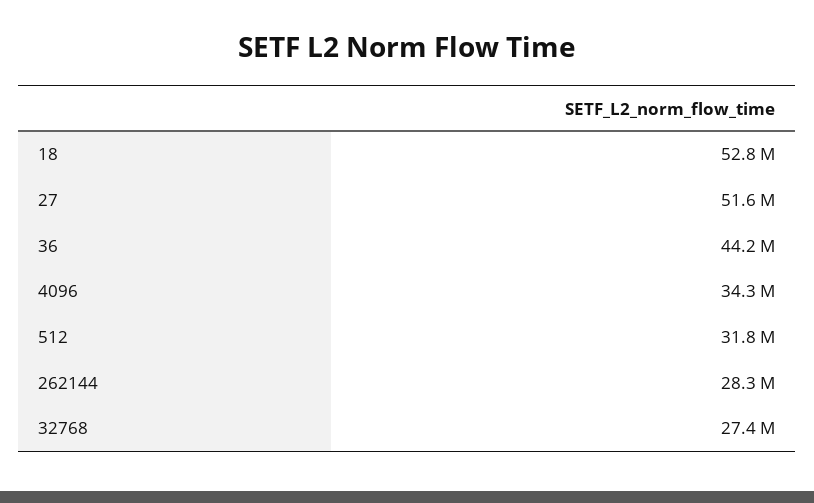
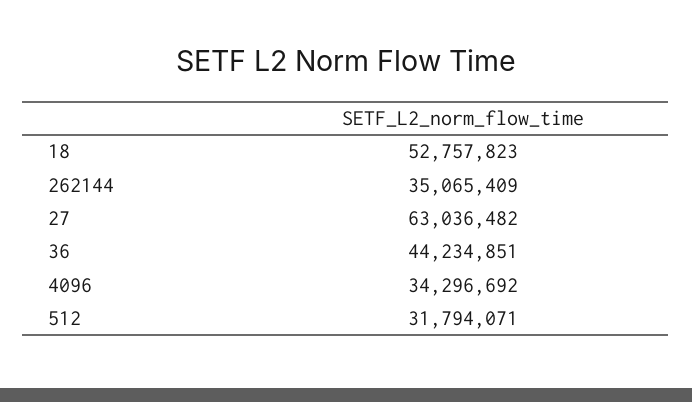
  {
    "18": 52757823,
-   "27": 51600000,
+   "27": 63036482,
    "36": 44234851,
    "4096": 34296692,
    "512": 31794071,
-   "262144": 28300000,
+   "262144": 35065409
-   "32768": 27400000
  }

